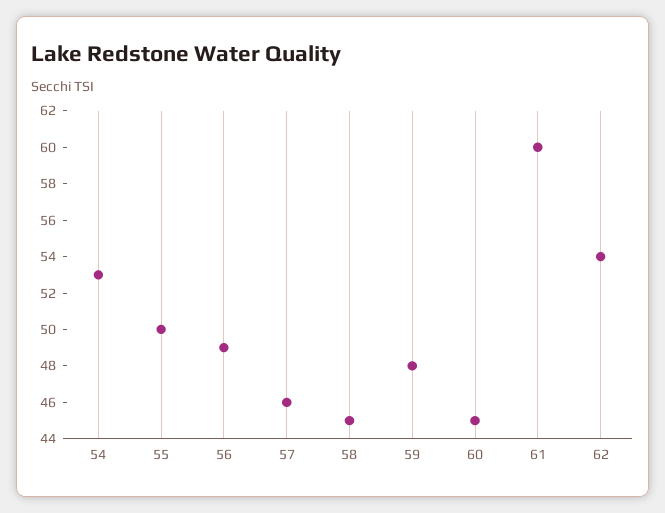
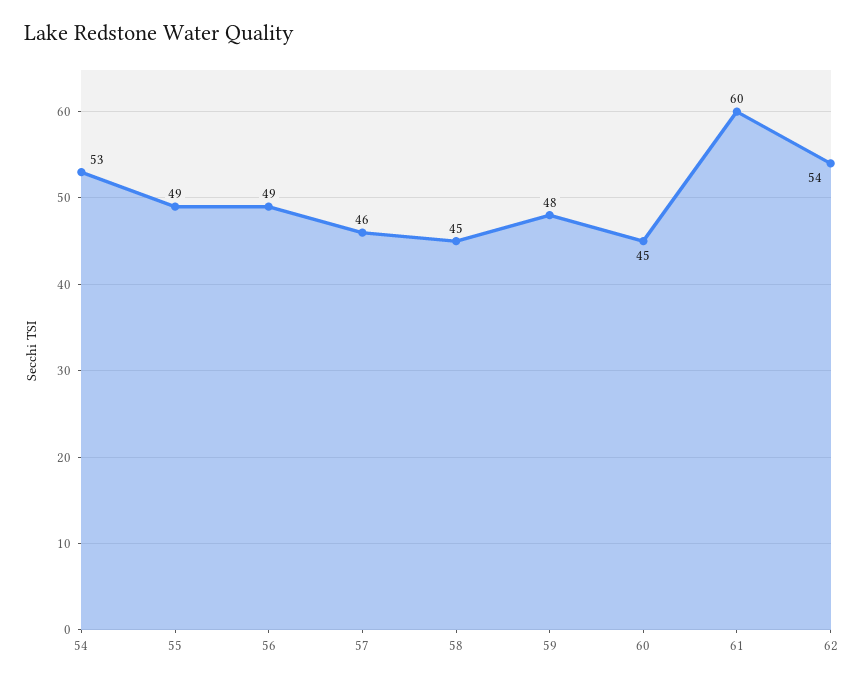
  {
    "54": 53,
-   "55": 50,
+   "55": 49,
    "56": 49,
    "57": 46,
    "58": 45,
    "59": 48,
    "60": 45,
    "61": 60,
    "62": 54
  }

